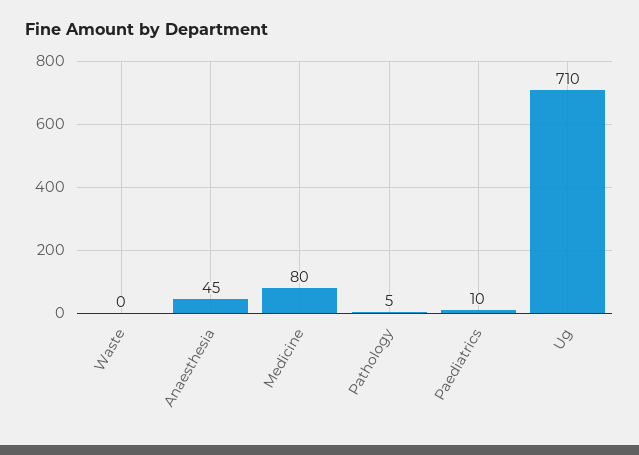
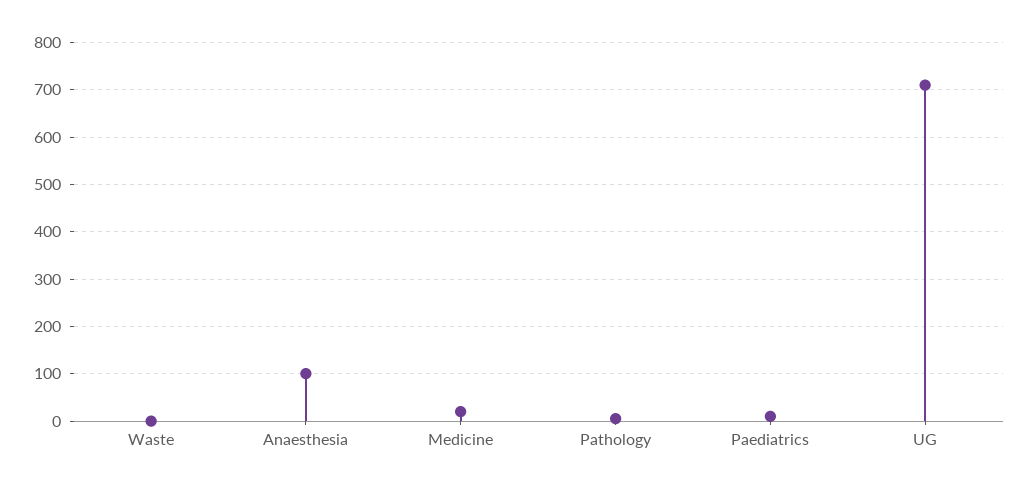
  {
    "Waste": 0,
-   "Anaesthesia": 45,
+   "Anaesthesia": 100,
-   "Medicine": 80,
+   "Medicine": 20,
    "Pathology": 5,
    "Paediatrics": 10,
    "Ug": 710
  }

